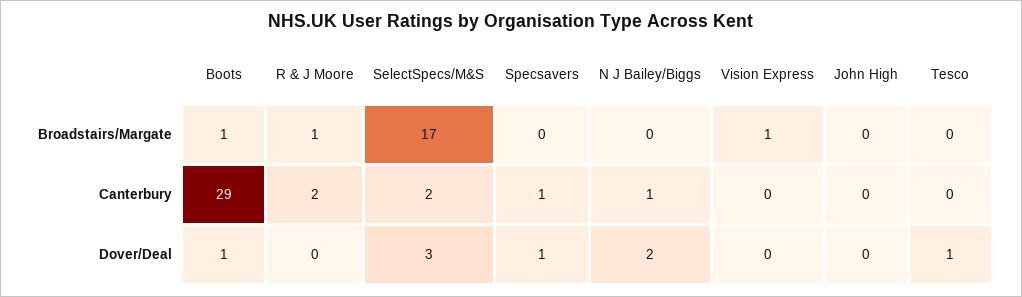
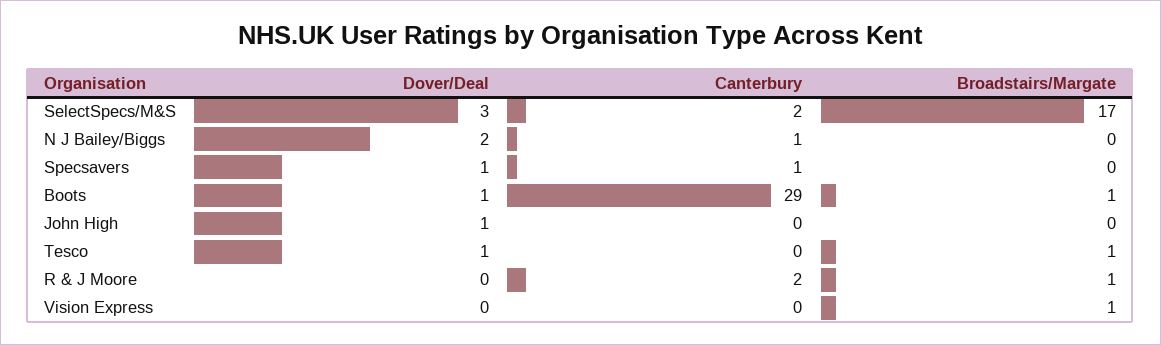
  {
    "Boots": {
      "Broadstairs/Margate": 1,
      "Canterbury": 29,
      "Dover/Deal": 1
    },
    "R & J Moore": {
      "Broadstairs/Margate": 1,
      "Canterbury": 2,
      "Dover/Deal": 0
    },
    "SelectSpecs/M&S": {
      "Broadstairs/Margate": 17,
      "Canterbury": 2,
      "Dover/Deal": 3
    },
    "Specsavers": {
      "Broadstairs/Margate": 0,
      "Canterbury": 1,
      "Dover/Deal": 1
    },
    "N J Bailey/Biggs": {
      "Broadstairs/Margate": 0,
      "Canterbury": 1,
      "Dover/Deal": 2
    },
    "Vision Express": {
      "Broadstairs/Margate": 1,
      "Canterbury": 0,
      "Dover/Deal": 0
    },
    "John High": {
      "Broadstairs/Margate": 0,
      "Canterbury": 0,
-     "Dover/Deal": 0
+     "Dover/Deal": 1
    },
    "Tesco": {
-     "Broadstairs/Margate": 0,
+     "Broadstairs/Margate": 1,
      "Canterbury": 0,
      "Dover/Deal": 1
    }
  }

